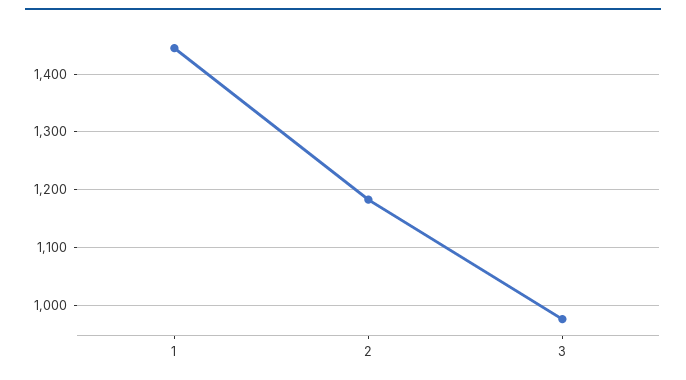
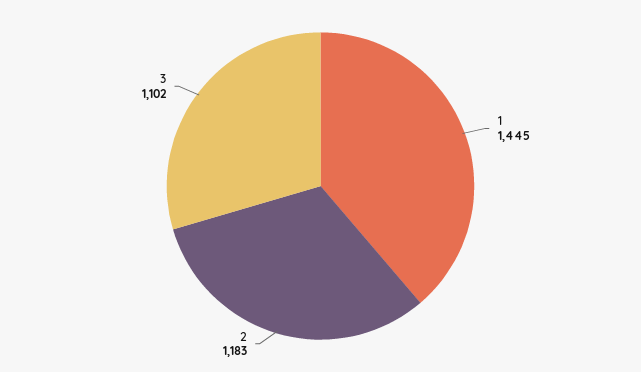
  {
    "1": 1445,
    "2": 1183,
-   "3": 980
+   "3": 1102
  }

